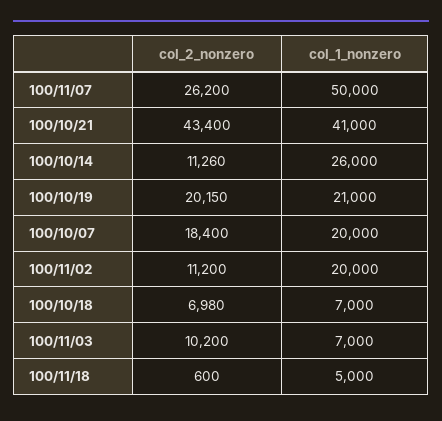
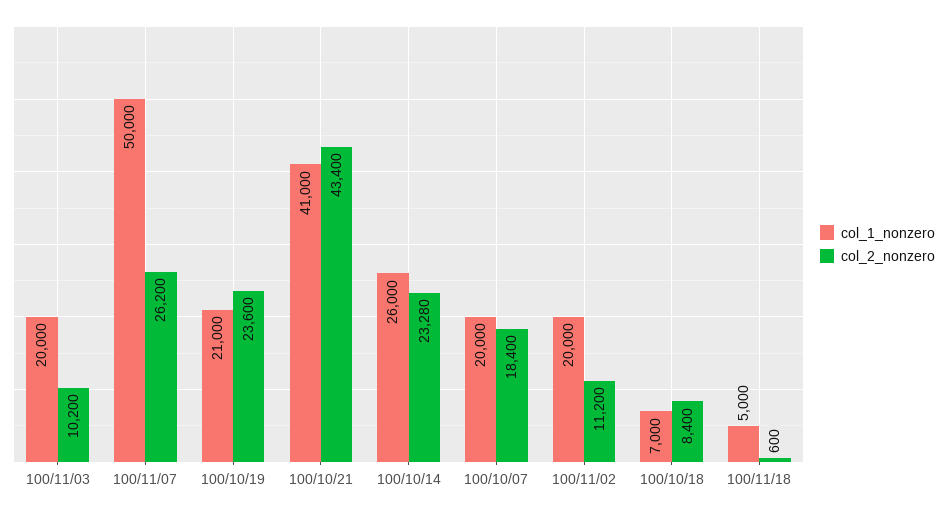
  {
    "col_2_nonzero": {
      "100/11/07": 26200,
      "100/10/21": 43400,
-     "100/10/14": 11260,
+     "100/10/14": 23280,
-     "100/10/19": 20150,
+     "100/10/19": 23600,
      "100/10/07": 18400,
      "100/11/02": 11200,
-     "100/10/18": 6980,
+     "100/10/18": 8400,
      "100/11/03": 10200,
      "100/11/18": 600
    },
    "col_1_nonzero": {
      "100/11/07": 50000,
      "100/10/21": 41000,
      "100/10/14": 26000,
      "100/10/19": 21000,
      "100/10/07": 20000,
      "100/11/02": 20000,
      "100/10/18": 7000,
-     "100/11/03": 7000,
+     "100/11/03": 20000,
      "100/11/18": 5000
    }
  }

